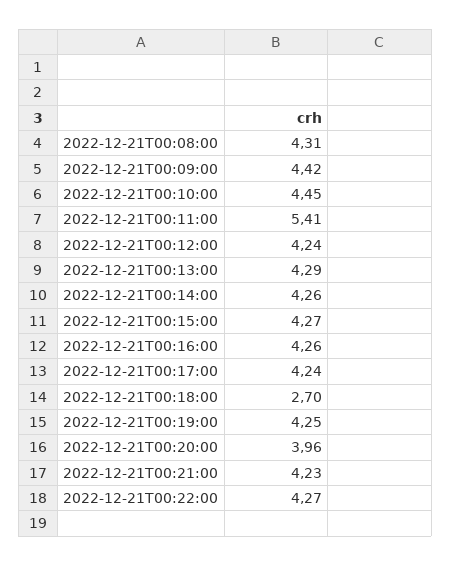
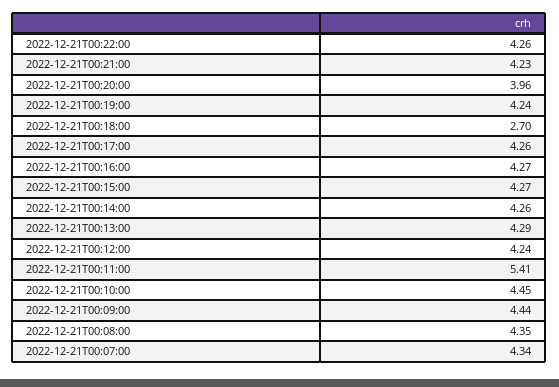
  {
-   "2022-12-21T00:08:00": 4.31,
+   "2022-12-21T00:08:00": 4.35,
-   "2022-12-21T00:09:00": 4.42,
+   "2022-12-21T00:09:00": 4.44,
    "2022-12-21T00:10:00": 4.45,
    "2022-12-21T00:11:00": 5.41,
    "2022-12-21T00:12:00": 4.24,
    "2022-12-21T00:13:00": 4.29,
    "2022-12-21T00:14:00": 4.26,
    "2022-12-21T00:15:00": 4.27,
-   "2022-12-21T00:16:00": 4.26,
+   "2022-12-21T00:16:00": 4.27,
-   "2022-12-21T00:17:00": 4.24,
+   "2022-12-21T00:17:00": 4.26,
    "2022-12-21T00:18:00": 2.7,
-   "2022-12-21T00:19:00": 4.25,
+   "2022-12-21T00:19:00": 4.24,
    "2022-12-21T00:20:00": 3.96,
    "2022-12-21T00:21:00": 4.23,
-   "2022-12-21T00:22:00": 4.27
+   "2022-12-21T00:22:00": 4.26,
+   "2022-12-21T00:07:00": 4.34
  }

